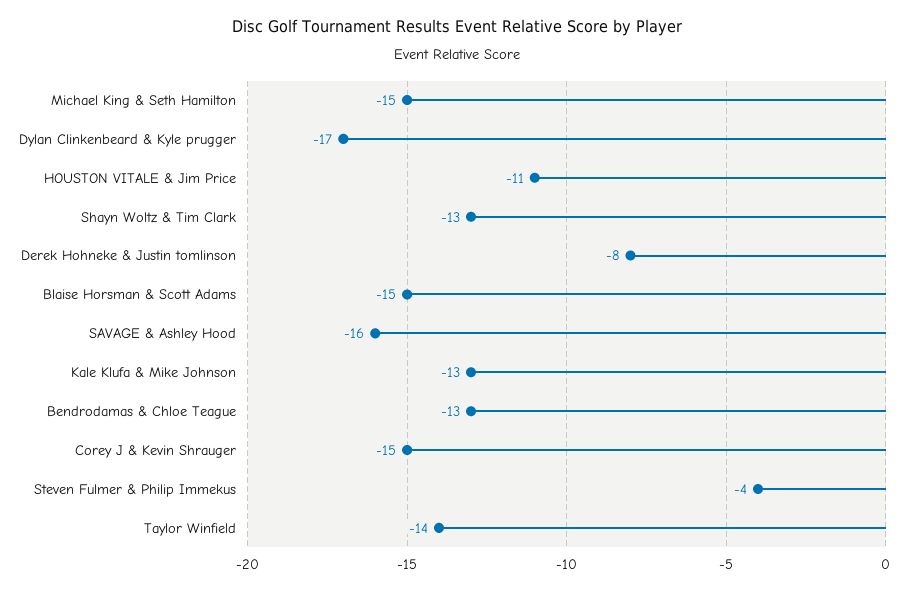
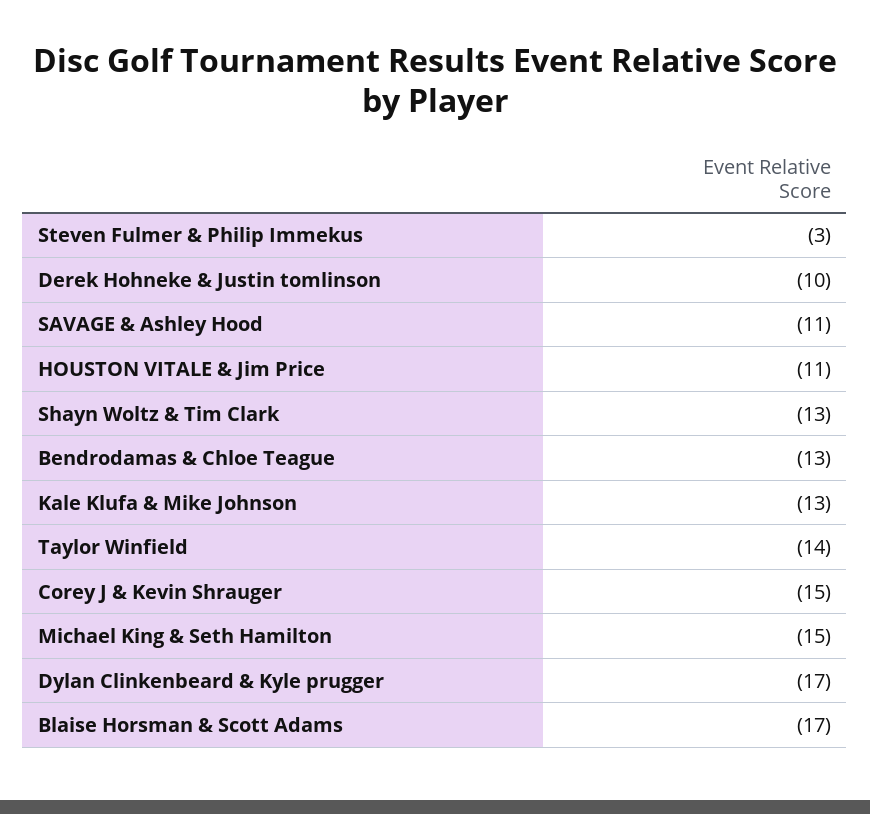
  {
    "Michael King & Seth Hamilton": -15,
    "Dylan Clinkenbeard & Kyle prugger": -17,
    "HOUSTON VITALE & Jim Price": -11,
    "Shayn Woltz & Tim Clark": -13,
-   "Derek Hohneke & Justin tomlinson": -8,
+   "Derek Hohneke & Justin tomlinson": -10,
-   "Blaise Horsman & Scott Adams": -15,
+   "Blaise Horsman & Scott Adams": -17,
-   "SAVAGE & Ashley Hood": -16,
+   "SAVAGE & Ashley Hood": -11,
    "Kale Klufa & Mike Johnson": -13,
    "Bendrodamas & Chloe Teague": -13,
    "Corey J & Kevin Shrauger": -15,
-   "Steven Fulmer & Philip Immekus": -4,
+   "Steven Fulmer & Philip Immekus": -3,
    "Taylor Winfield": -14
  }

